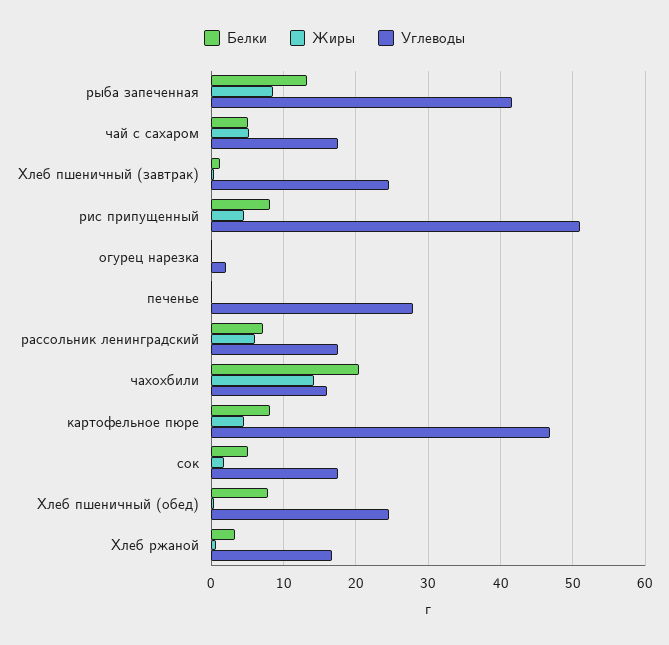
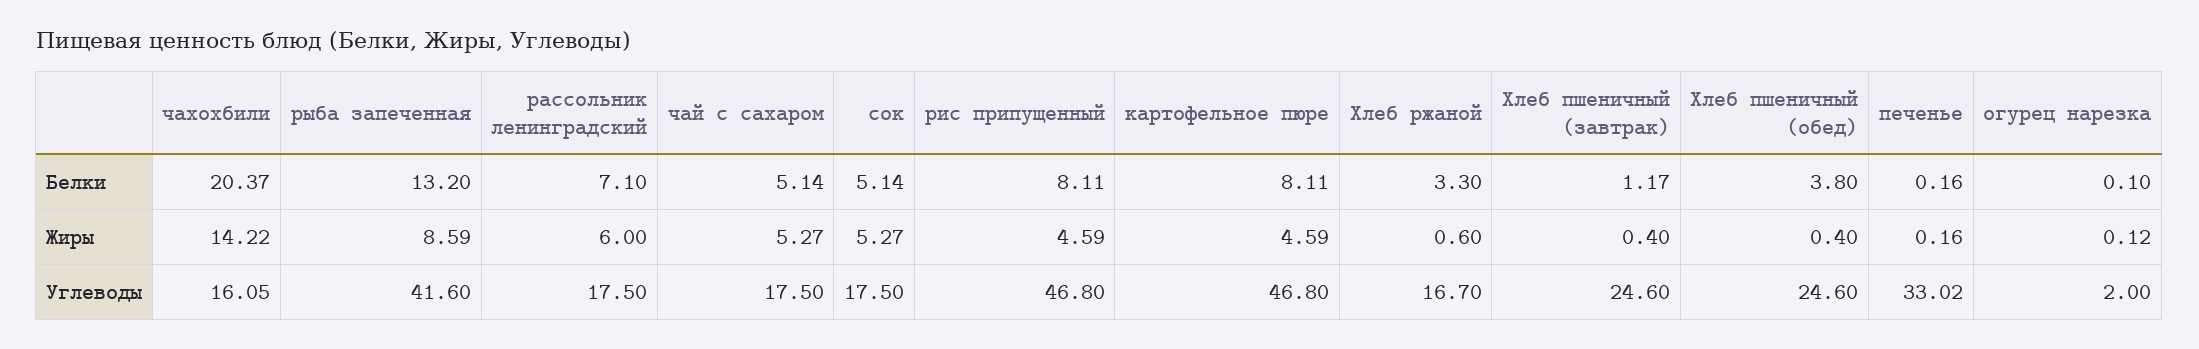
  {
    "Белки": {
      "рыба запеченная": 13.2,
      "чай с сахаром": 5.14,
      "Хлеб пшеничный (завтрак)": 1.17,
      "рис припущенный": 8.11,
      "огурец нарезка": 0.1,
      "печенье": 0.16,
      "рассольник ленинградский": 7.1,
      "чахохбили": 20.37,
      "картофельное пюре": 8.11,
      "сок": 5.14,
-     "Хлеб пшеничный (обед)": 8,
+     "Хлеб пшеничный (обед)": 3.8,
      "Хлеб ржаной": 3.3
    },
    "Жиры": {
      "рыба запеченная": 8.59,
      "чай с сахаром": 5.27,
      "Хлеб пшеничный (завтрак)": 0.4,
      "рис припущенный": 4.59,
      "огурец нарезка": 0.12,
      "печенье": 0.16,
      "рассольник ленинградский": 6,
      "чахохбили": 14.22,
      "картофельное пюре": 4.59,
-     "сок": 2,
+     "сок": 5.27,
      "Хлеб пшеничный (обед)": 0.4,
      "Хлеб ржаной": 0.6
    },
    "Углеводы": {
      "рыба запеченная": 41.6,
      "чай с сахаром": 17.5,
      "Хлеб пшеничный (завтрак)": 24.6,
-     "рис припущенный": 51,
+     "рис припущенный": 46.8,
      "огурец нарезка": 2,
-     "печенье": 28,
+     "печенье": 33.02,
      "рассольник ленинградский": 17.5,
      "чахохбили": 16.05,
      "картофельное пюре": 46.8,
      "сок": 17.5,
      "Хлеб пшеничный (обед)": 24.6,
      "Хлеб ржаной": 16.7
    }
  }

